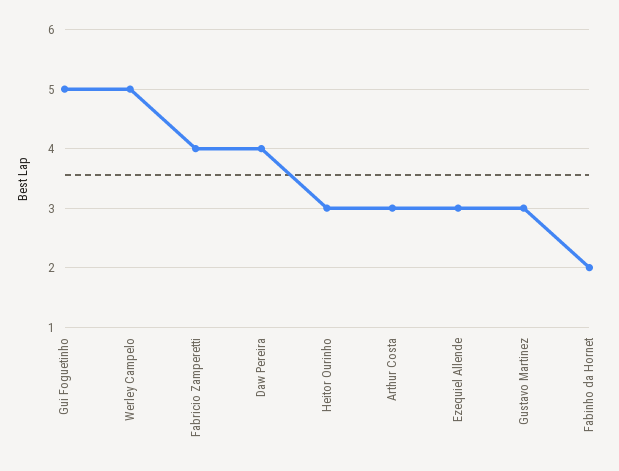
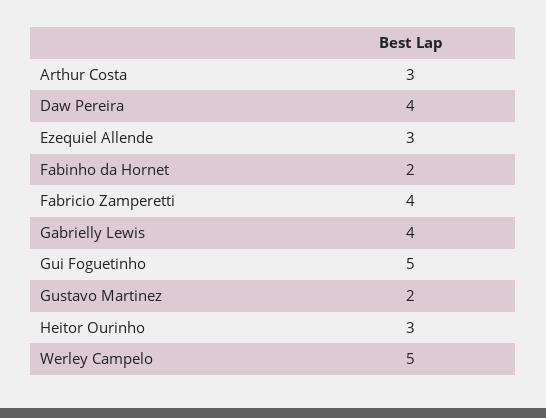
  {
    "Gui Foguetinho": 5,
    "Werley Campelo": 5,
    "Fabricio Zamperetti": 4,
    "Daw Pereira": 4,
    "Heitor Ourinho": 3,
    "Arthur Costa": 3,
    "Ezequiel Allende": 3,
-   "Gustavo Martinez": 3,
+   "Gustavo Martinez": 2,
-   "Fabinho da Hornet": 2
+   "Fabinho da Hornet": 2,
+   "Gabrielly Lewis": 4
  }

